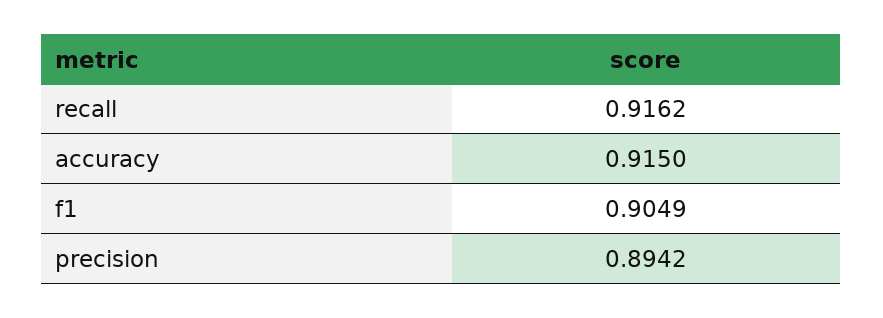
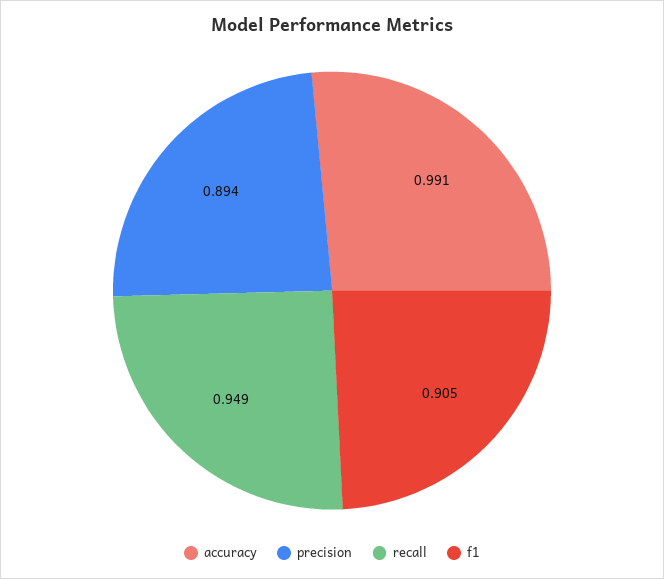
  {
-   "recall": 0.9162,
+   "recall": 0.949,
-   "accuracy": 0.915,
+   "accuracy": 0.991,
    "f1": 0.9049,
    "precision": 0.8942
  }

